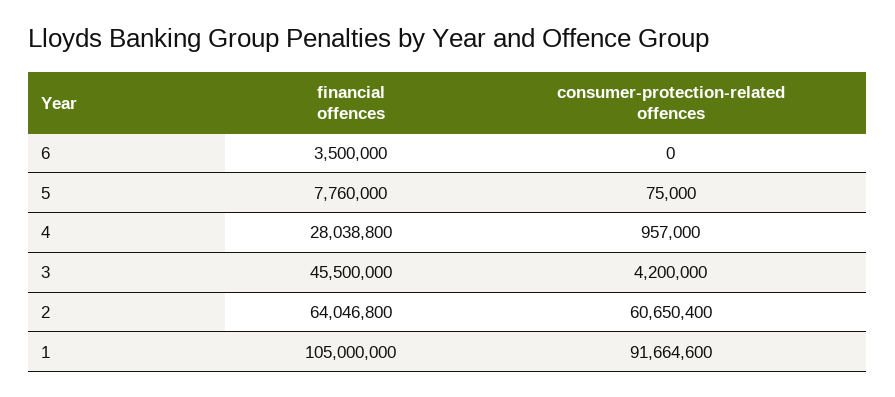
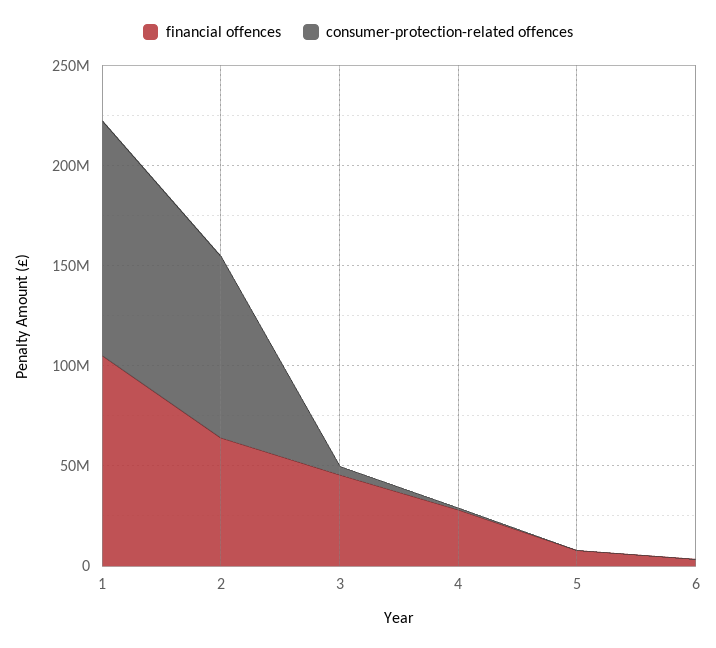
  {
    "financial offences": {
      "6": 3500000,
      "5": 7760000,
      "4": 28038800,
      "3": 45500000,
      "2": 64046800,
      "1": 105000000
    },
    "consumer-protection-related offences": {
      "6": 0,
      "5": 75000,
      "4": 957000,
      "3": 4200000,
-     "2": 60650400,
+     "2": 90000000,
-     "1": 91664600
+     "1": 120000000
    }
  }

